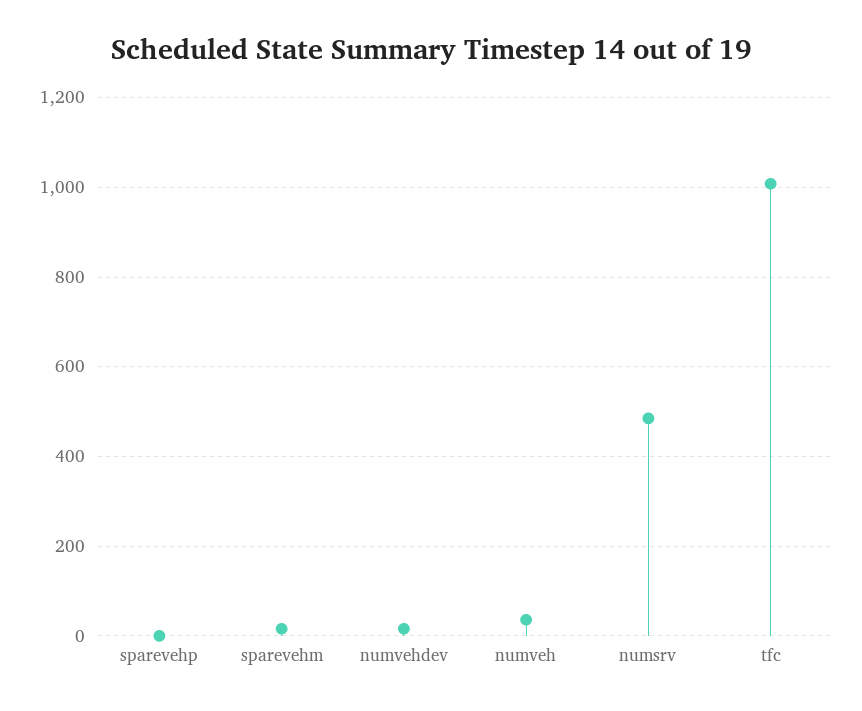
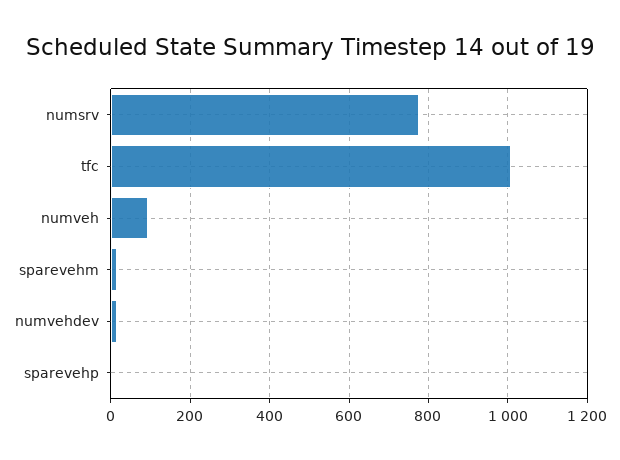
  {
    "sparevehp": 0,
    "sparevehm": 20,
    "numvehdev": 20,
-   "numveh": 40,
+   "numveh": 100,
-   "numsrv": 480,
+   "numsrv": 780,
    "tfc": 1000
  }

